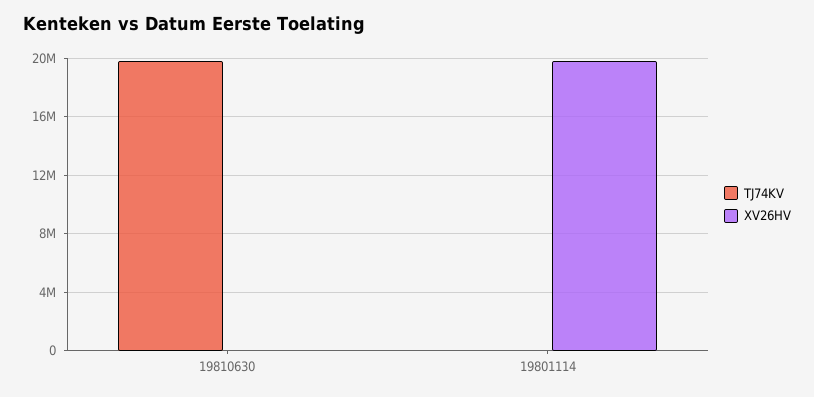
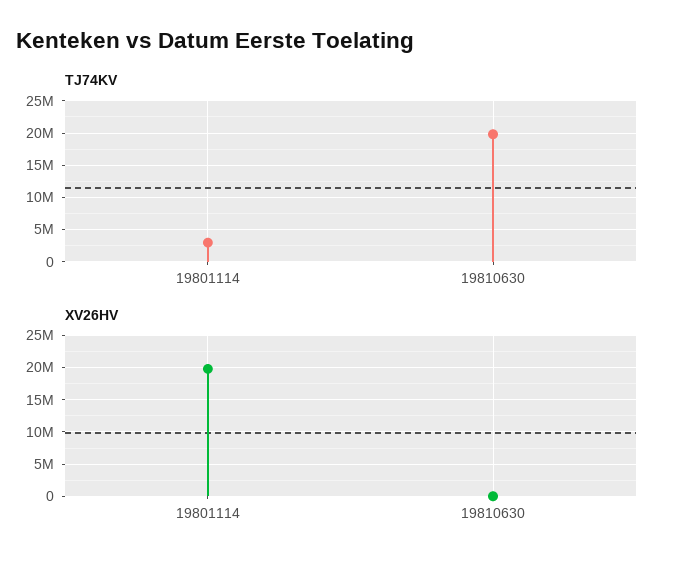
  {
    "TJ74KV": {
      "19810630": 20000000,
-     "19801114": 0
+     "19801114": 3000000
    },
    "XV26HV": {
      "19810630": 0,
      "19801114": 20000000
    }
  }

